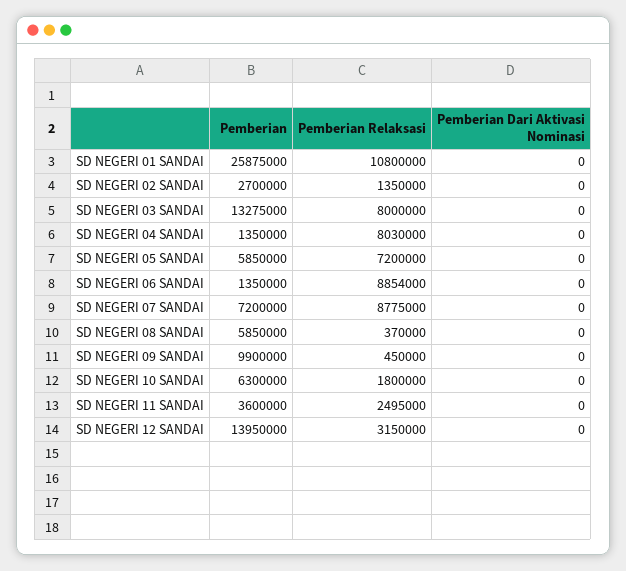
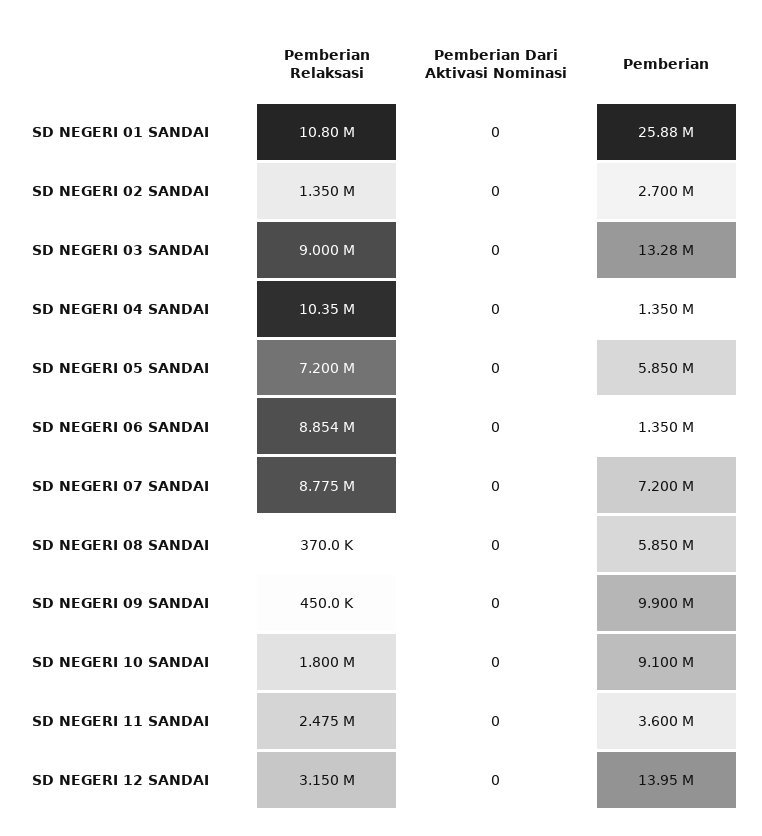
  {
    "Pemberian": {
      "SD NEGERI 01 SANDAI": 25875000,
      "SD NEGERI 02 SANDAI": 2700000,
      "SD NEGERI 03 SANDAI": 13275000,
      "SD NEGERI 04 SANDAI": 1350000,
      "SD NEGERI 05 SANDAI": 5850000,
      "SD NEGERI 06 SANDAI": 1350000,
      "SD NEGERI 07 SANDAI": 7200000,
      "SD NEGERI 08 SANDAI": 5850000,
      "SD NEGERI 09 SANDAI": 9900000,
-     "SD NEGERI 10 SANDAI": 6300000,
+     "SD NEGERI 10 SANDAI": 9100000,
      "SD NEGERI 11 SANDAI": 3600000,
      "SD NEGERI 12 SANDAI": 13950000
    },
    "Pemberian Relaksasi": {
      "SD NEGERI 01 SANDAI": 10800000,
      "SD NEGERI 02 SANDAI": 1350000,
-     "SD NEGERI 03 SANDAI": 8000000,
+     "SD NEGERI 03 SANDAI": 9000000,
-     "SD NEGERI 04 SANDAI": 8030000,
+     "SD NEGERI 04 SANDAI": 10350000,
      "SD NEGERI 05 SANDAI": 7200000,
      "SD NEGERI 06 SANDAI": 8854000,
      "SD NEGERI 07 SANDAI": 8775000,
      "SD NEGERI 08 SANDAI": 370000,
      "SD NEGERI 09 SANDAI": 450000,
      "SD NEGERI 10 SANDAI": 1800000,
-     "SD NEGERI 11 SANDAI": 2495000,
+     "SD NEGERI 11 SANDAI": 2475000,
      "SD NEGERI 12 SANDAI": 3150000
    },
    "Pemberian Dari Aktivasi Nominasi": {
      "SD NEGERI 01 SANDAI": 0,
      "SD NEGERI 02 SANDAI": 0,
      "SD NEGERI 03 SANDAI": 0,
      "SD NEGERI 04 SANDAI": 0,
      "SD NEGERI 05 SANDAI": 0,
      "SD NEGERI 06 SANDAI": 0,
      "SD NEGERI 07 SANDAI": 0,
      "SD NEGERI 08 SANDAI": 0,
      "SD NEGERI 09 SANDAI": 0,
      "SD NEGERI 10 SANDAI": 0,
      "SD NEGERI 11 SANDAI": 0,
      "SD NEGERI 12 SANDAI": 0
    }
  }

